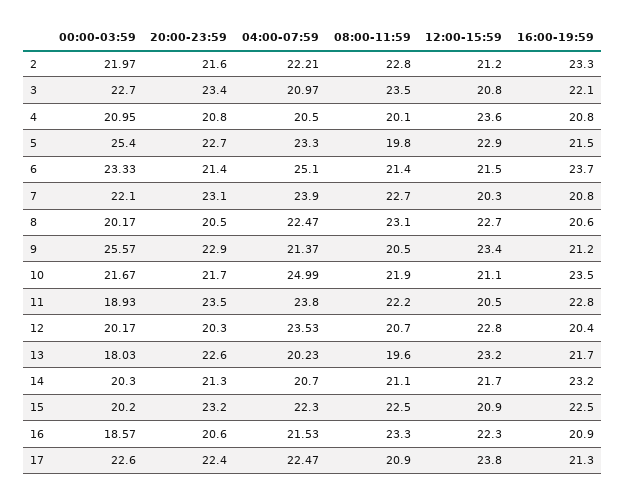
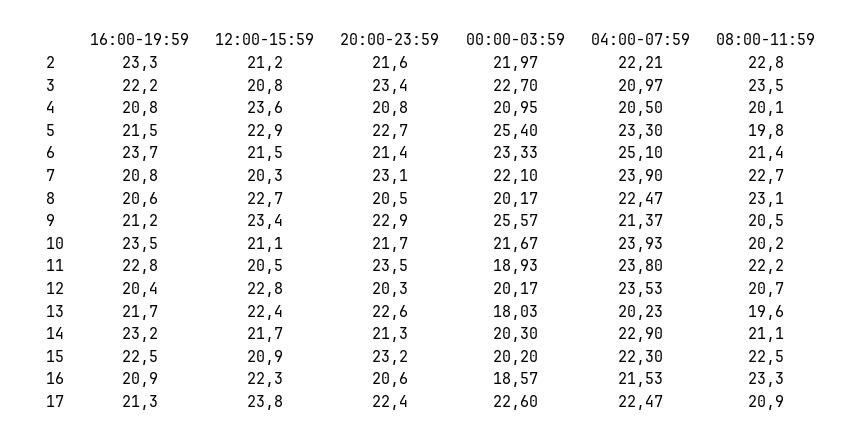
  {
    "00:00-03:59": {
      "2": 21.97,
      "3": 22.7,
      "4": 20.95,
      "5": 25.4,
      "6": 23.33,
      "7": 22.1,
      "8": 20.17,
      "9": 25.57,
      "10": 21.67,
      "11": 18.93,
      "12": 20.17,
      "13": 18.03,
      "14": 20.3,
      "15": 20.2,
      "16": 18.57,
      "17": 22.6
    },
    "20:00-23:59": {
      "2": 21.6,
      "3": 23.4,
      "4": 20.8,
      "5": 22.7,
      "6": 21.4,
      "7": 23.1,
      "8": 20.5,
      "9": 22.9,
      "10": 21.7,
      "11": 23.5,
      "12": 20.3,
      "13": 22.6,
      "14": 21.3,
      "15": 23.2,
      "16": 20.6,
      "17": 22.4
    },
    "04:00-07:59": {
      "2": 22.21,
      "3": 20.97,
      "4": 20.5,
      "5": 23.3,
      "6": 25.1,
      "7": 23.9,
      "8": 22.47,
      "9": 21.37,
-     "10": 24.99,
+     "10": 23.93,
      "11": 23.8,
      "12": 23.53,
      "13": 20.23,
-     "14": 20.7,
+     "14": 22.9,
      "15": 22.3,
      "16": 21.53,
      "17": 22.47
    },
    "08:00-11:59": {
      "2": 22.8,
      "3": 23.5,
      "4": 20.1,
      "5": 19.8,
      "6": 21.4,
      "7": 22.7,
      "8": 23.1,
      "9": 20.5,
-     "10": 21.9,
+     "10": 20.2,
      "11": 22.2,
      "12": 20.7,
      "13": 19.6,
      "14": 21.1,
      "15": 22.5,
      "16": 23.3,
      "17": 20.9
    },
    "12:00-15:59": {
      "2": 21.2,
      "3": 20.8,
      "4": 23.6,
      "5": 22.9,
      "6": 21.5,
      "7": 20.3,
      "8": 22.7,
      "9": 23.4,
      "10": 21.1,
      "11": 20.5,
      "12": 22.8,
-     "13": 23.2,
+     "13": 22.4,
      "14": 21.7,
      "15": 20.9,
      "16": 22.3,
      "17": 23.8
    },
    "16:00-19:59": {
      "2": 23.3,
-     "3": 22.1,
+     "3": 22.2,
      "4": 20.8,
      "5": 21.5,
      "6": 23.7,
      "7": 20.8,
      "8": 20.6,
      "9": 21.2,
      "10": 23.5,
      "11": 22.8,
      "12": 20.4,
      "13": 21.7,
      "14": 23.2,
      "15": 22.5,
      "16": 20.9,
      "17": 21.3
    }
  }

